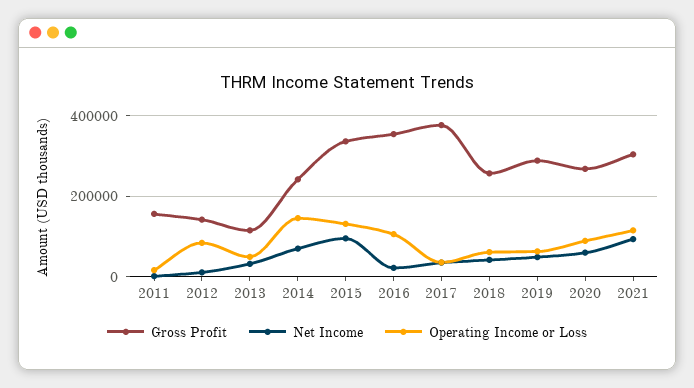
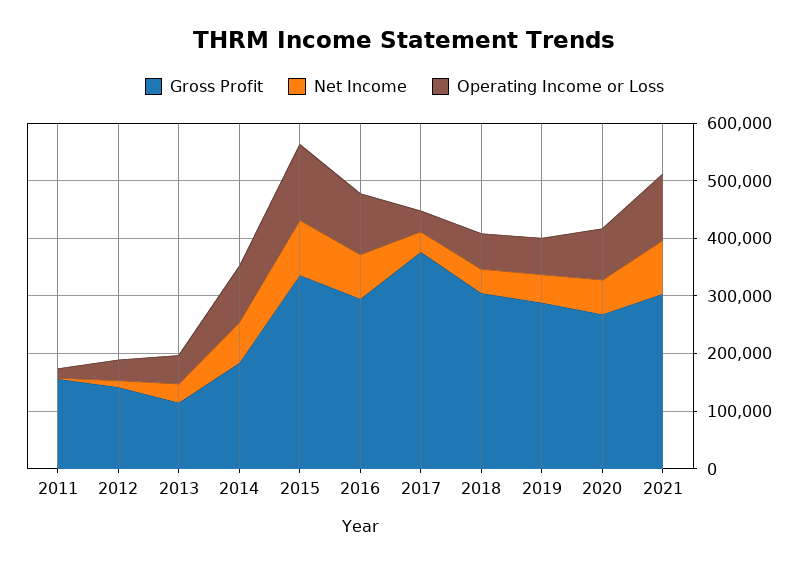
  {
    "Gross Profit": {
      "2011": 160000,
      "2012": 140000,
      "2013": 120000,
-     "2014": 240000,
+     "2014": 180000,
      "2015": 340000,
-     "2016": 360000,
+     "2016": 300000,
      "2017": 380000,
-     "2018": 260000,
+     "2018": 300000,
      "2019": 280000,
      "2020": 260000,
      "2021": 300000
    },
    "Net Income": {
      "2011": 0,
      "2012": 20000,
      "2013": 40000,
      "2014": 80000,
      "2015": 100000,
-     "2016": 20000,
+     "2016": 80000,
      "2017": 40000,
      "2018": 40000,
      "2019": 40000,
      "2020": 60000,
      "2021": 100000
    },
    "Operating Income or Loss": {
      "2011": 20000,
-     "2012": 80000,
+     "2012": 40000,
      "2013": 40000,
-     "2014": 140000,
+     "2014": 100000,
      "2015": 140000,
      "2016": 100000,
      "2017": 40000,
      "2018": 60000,
      "2019": 60000,
      "2020": 80000,
      "2021": 120000
    }
  }

